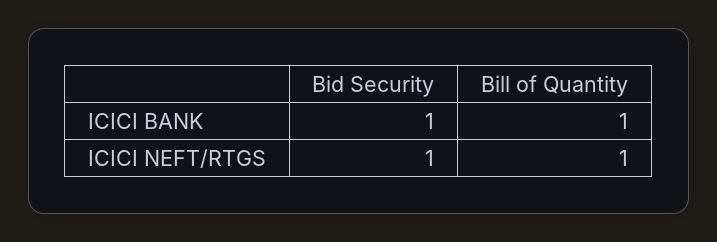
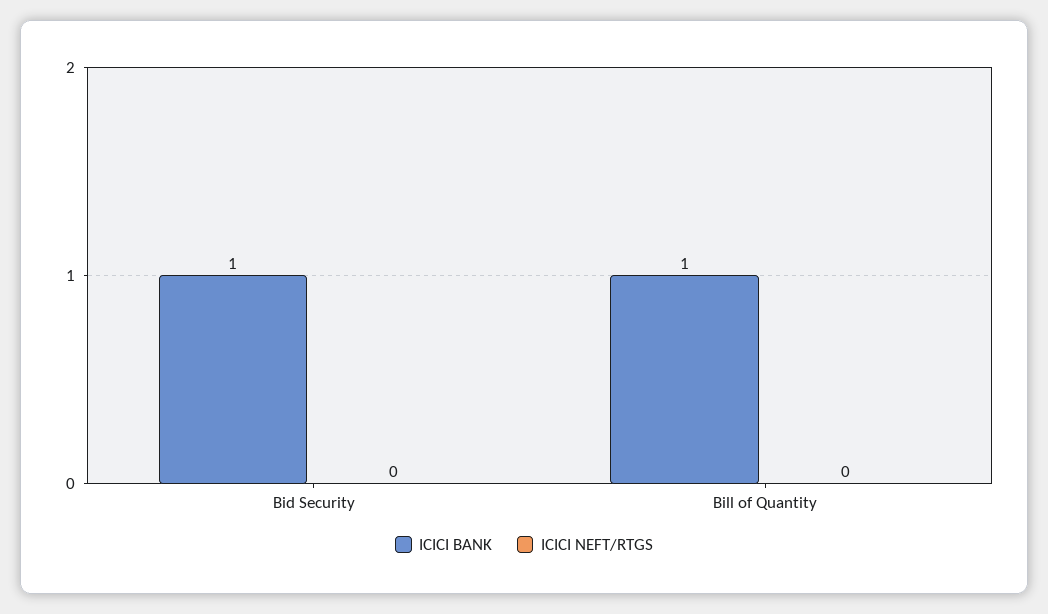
  {
    "ICICI BANK": {
      "Bid Security": 1,
      "Bill of Quantity": 1
    },
    "ICICI NEFT/RTGS": {
-     "Bid Security": 1,
+     "Bid Security": 0,
-     "Bill of Quantity": 1
+     "Bill of Quantity": 0
    }
  }

